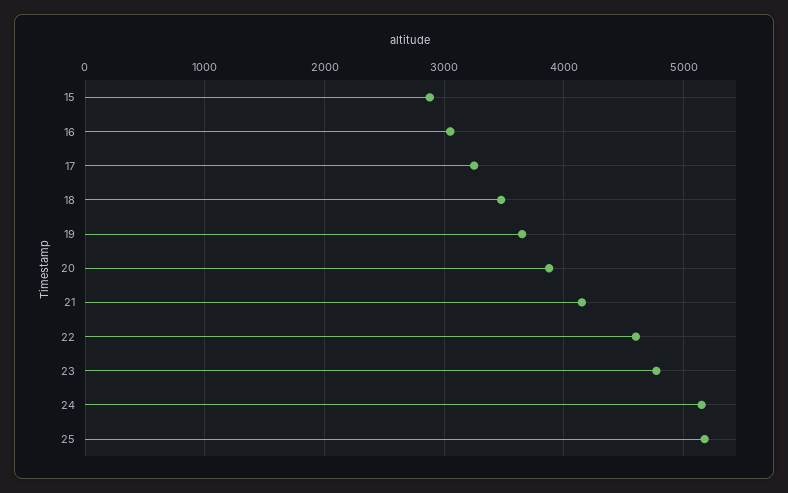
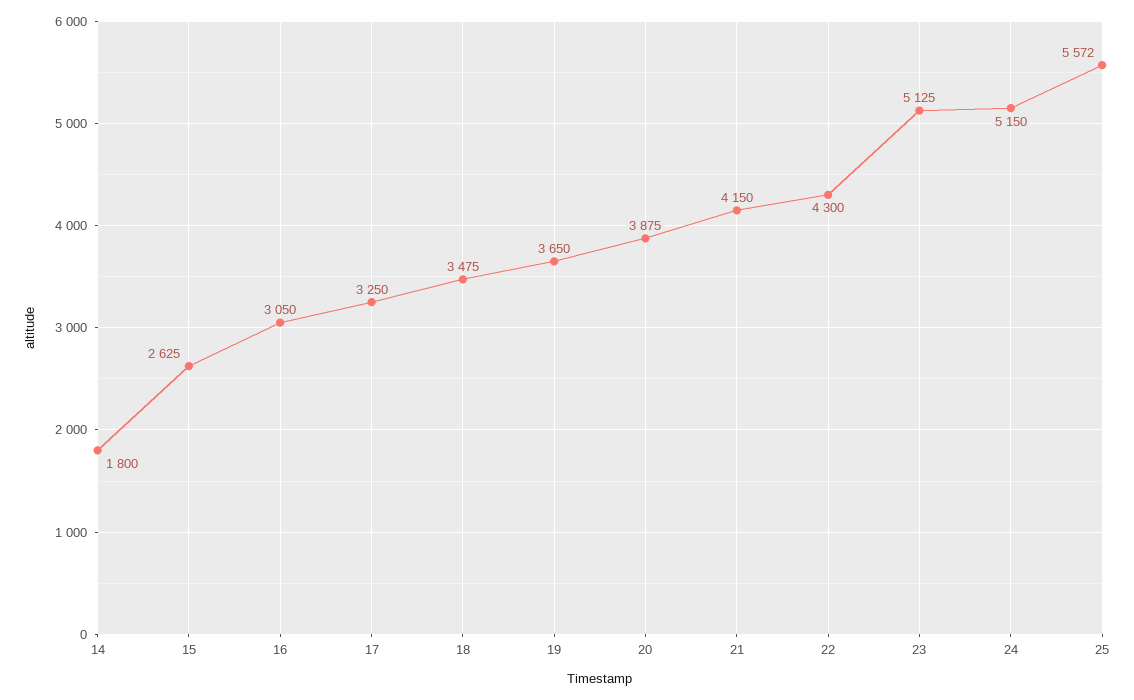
  {
-   "15": 2900,
+   "15": 2625,
    "16": 3050,
    "17": 3250,
    "18": 3475,
    "19": 3650,
    "20": 3875,
    "21": 4150,
-   "22": 4600,
+   "22": 4300,
-   "23": 4800,
+   "23": 5125,
    "24": 5150,
-   "25": 5200
+   "25": 5572,
+   "14": 1800
  }

